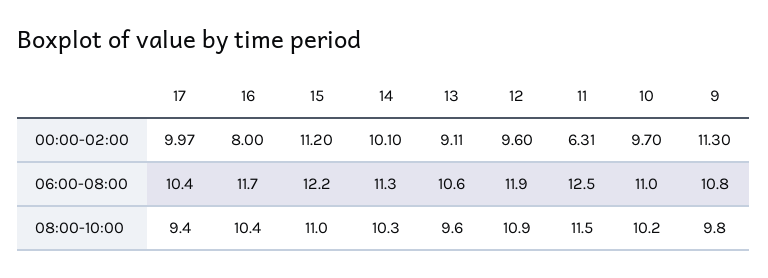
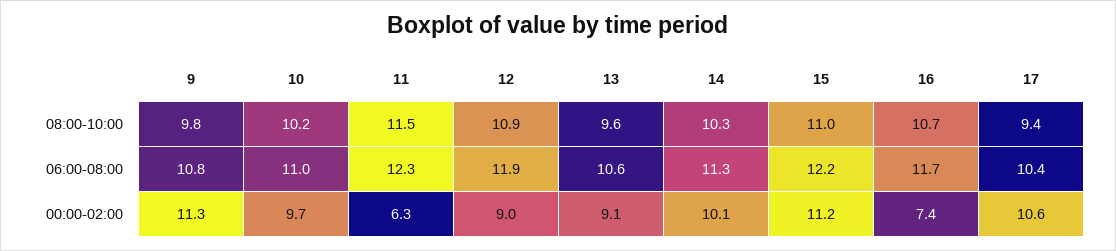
  {
    "17": {
-     "00:00-02:00": 9.97,
+     "00:00-02:00": 10.6,
      "06:00-08:00": 10.4,
      "08:00-10:00": 9.4
    },
    "16": {
-     "00:00-02:00": 8,
+     "00:00-02:00": 7.4,
      "06:00-08:00": 11.7,
-     "08:00-10:00": 10.4
+     "08:00-10:00": 10.7
    },
    "15": {
      "00:00-02:00": 11.2,
      "06:00-08:00": 12.2,
      "08:00-10:00": 11
    },
    "14": {
      "00:00-02:00": 10.1,
      "06:00-08:00": 11.3,
      "08:00-10:00": 10.3
    },
    "13": {
      "00:00-02:00": 9.11,
      "06:00-08:00": 10.6,
      "08:00-10:00": 9.6
    },
    "12": {
-     "00:00-02:00": 9.6,
+     "00:00-02:00": 9,
      "06:00-08:00": 11.9,
      "08:00-10:00": 10.9
    },
    "11": {
      "00:00-02:00": 6.31,
-     "06:00-08:00": 12.5,
+     "06:00-08:00": 12.3,
      "08:00-10:00": 11.5
    },
    "10": {
      "00:00-02:00": 9.7,
      "06:00-08:00": 11,
      "08:00-10:00": 10.2
    },
    "9": {
      "00:00-02:00": 11.3,
      "06:00-08:00": 10.8,
      "08:00-10:00": 9.8
    }
  }

